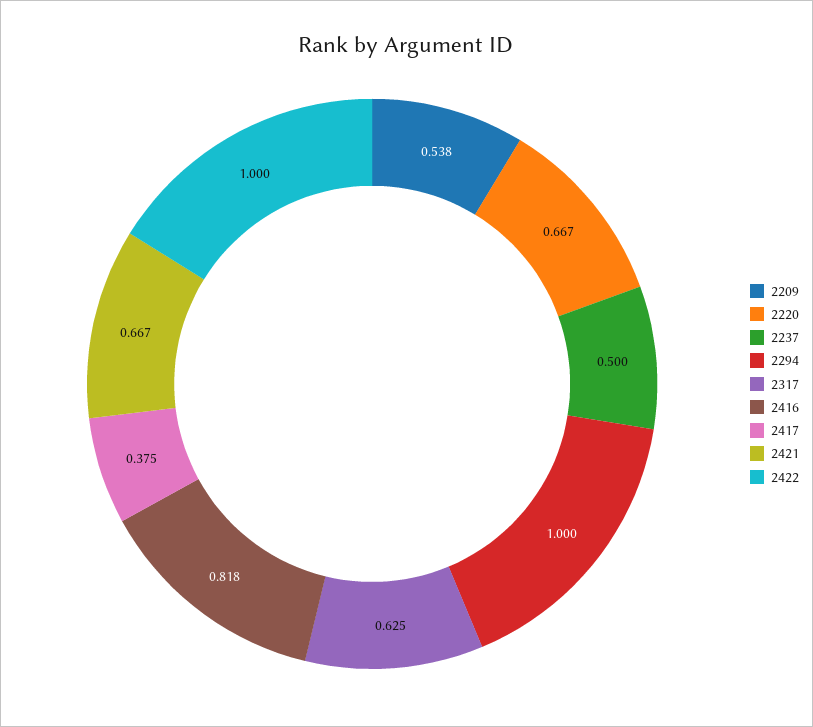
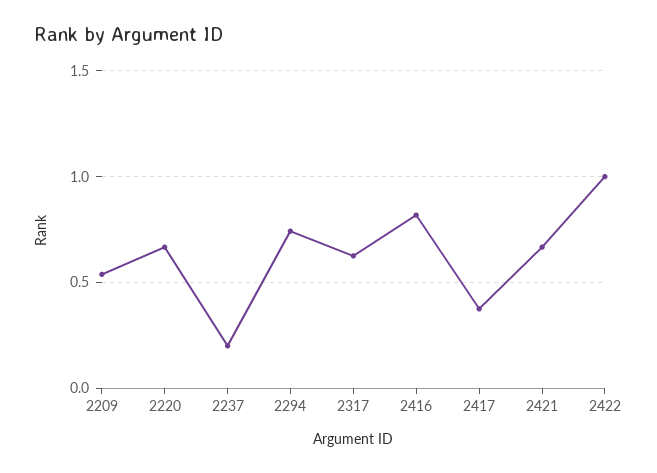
  {
    "2209": 0.538,
    "2220": 0.667,
-   "2237": 0.5,
+   "2237": 0.2,
-   "2294": 1,
+   "2294": 0.75,
    "2317": 0.625,
    "2416": 0.818,
    "2417": 0.375,
    "2421": 0.667,
    "2422": 1
  }

